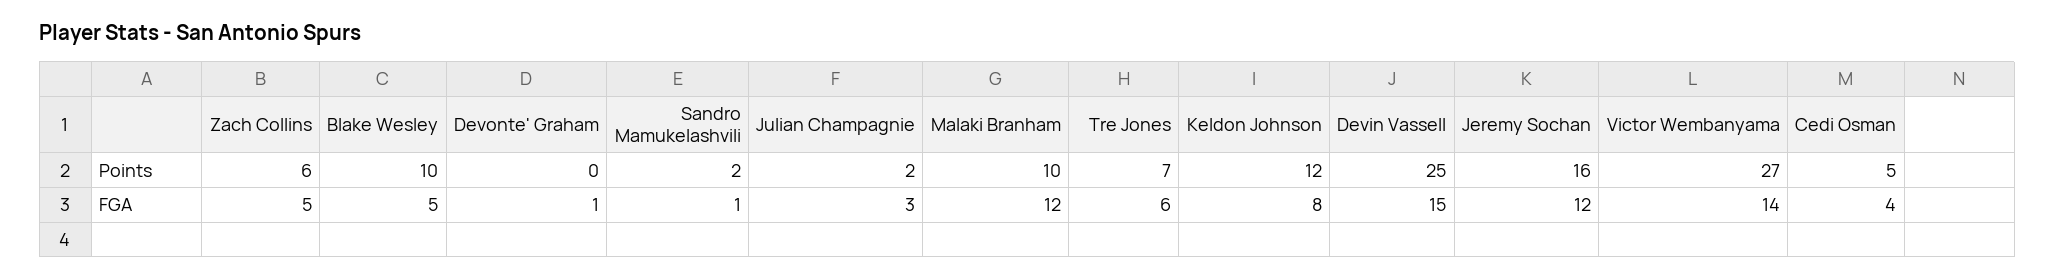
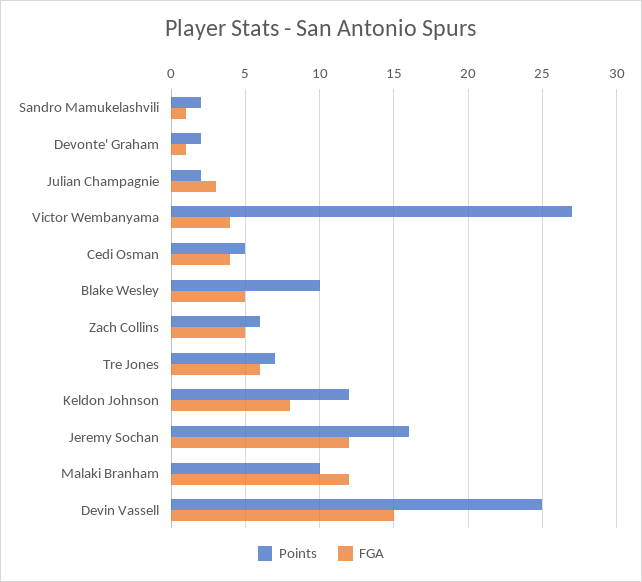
  {
    "Points": {
      "Zach Collins": 6,
      "Blake Wesley": 10,
-     "Devonte' Graham": 0,
+     "Devonte' Graham": 2,
      "Sandro Mamukelashvili": 2,
      "Julian Champagnie": 2,
      "Malaki Branham": 10,
      "Tre Jones": 7,
      "Keldon Johnson": 12,
      "Devin Vassell": 25,
      "Jeremy Sochan": 16,
      "Victor Wembanyama": 27,
      "Cedi Osman": 5
    },
    "FGA": {
      "Zach Collins": 5,
      "Blake Wesley": 5,
      "Devonte' Graham": 1,
      "Sandro Mamukelashvili": 1,
      "Julian Champagnie": 3,
      "Malaki Branham": 12,
      "Tre Jones": 6,
      "Keldon Johnson": 8,
      "Devin Vassell": 15,
      "Jeremy Sochan": 12,
-     "Victor Wembanyama": 14,
+     "Victor Wembanyama": 4,
      "Cedi Osman": 4
    }
  }

